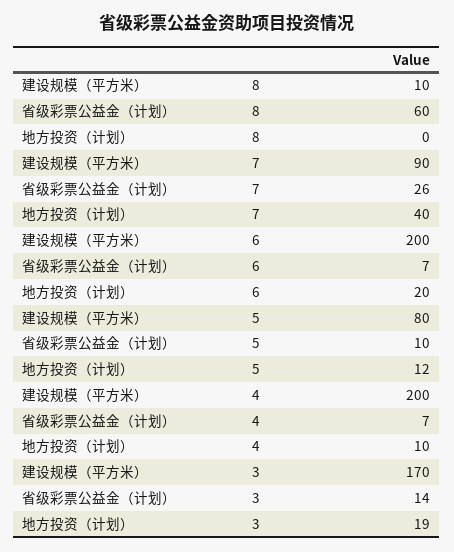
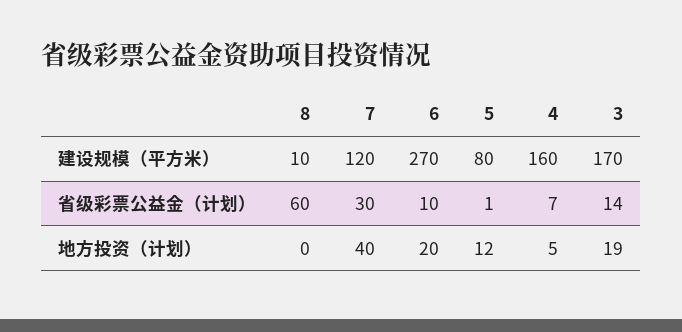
  {
    "建设规模（平方米）": {
      "8": 10,
-     "7": 90,
+     "7": 120,
-     "6": 200,
+     "6": 270,
      "5": 80,
-     "4": 200,
+     "4": 160,
      "3": 170
    },
    "省级彩票公益金（计划）": {
      "8": 60,
-     "7": 26,
+     "7": 30,
-     "6": 7,
+     "6": 10,
-     "5": 10,
+     "5": 1,
      "4": 7,
      "3": 14
    },
    "地方投资（计划）": {
      "8": 0,
      "7": 40,
      "6": 20,
      "5": 12,
-     "4": 10,
+     "4": 5,
      "3": 19
    }
  }

